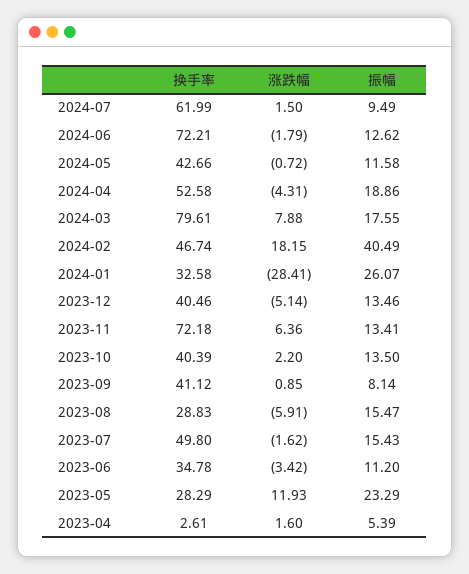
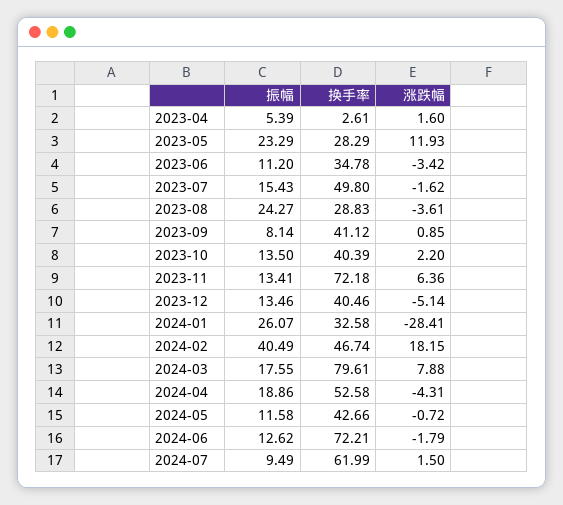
  {
    "换手率": {
      "2024-07": 61.99,
      "2024-06": 72.21,
      "2024-05": 42.66,
      "2024-04": 52.58,
      "2024-03": 79.61,
      "2024-02": 46.74,
      "2024-01": 32.58,
      "2023-12": 40.46,
      "2023-11": 72.18,
      "2023-10": 40.39,
      "2023-09": 41.12,
      "2023-08": 28.83,
      "2023-07": 49.8,
      "2023-06": 34.78,
      "2023-05": 28.29,
      "2023-04": 2.61
    },
    "涨跌幅": {
      "2024-07": 1.5,
      "2024-06": -1.79,
      "2024-05": -0.72,
      "2024-04": -4.31,
      "2024-03": 7.88,
      "2024-02": 18.15,
      "2024-01": -28.41,
      "2023-12": -5.14,
      "2023-11": 6.36,
      "2023-10": 2.2,
      "2023-09": 0.85,
-     "2023-08": -5.91,
+     "2023-08": -3.61,
      "2023-07": -1.62,
      "2023-06": -3.42,
      "2023-05": 11.93,
      "2023-04": 1.6
    },
    "振幅": {
      "2024-07": 9.49,
      "2024-06": 12.62,
      "2024-05": 11.58,
      "2024-04": 18.86,
      "2024-03": 17.55,
      "2024-02": 40.49,
      "2024-01": 26.07,
      "2023-12": 13.46,
      "2023-11": 13.41,
      "2023-10": 13.5,
      "2023-09": 8.14,
-     "2023-08": 15.47,
+     "2023-08": 24.27,
      "2023-07": 15.43,
      "2023-06": 11.2,
      "2023-05": 23.29,
      "2023-04": 5.39
    }
  }

